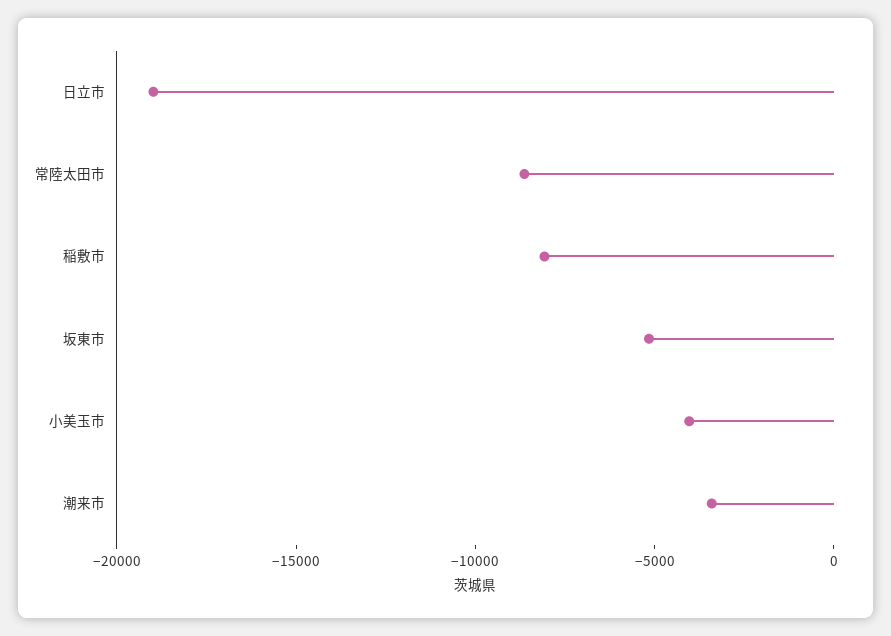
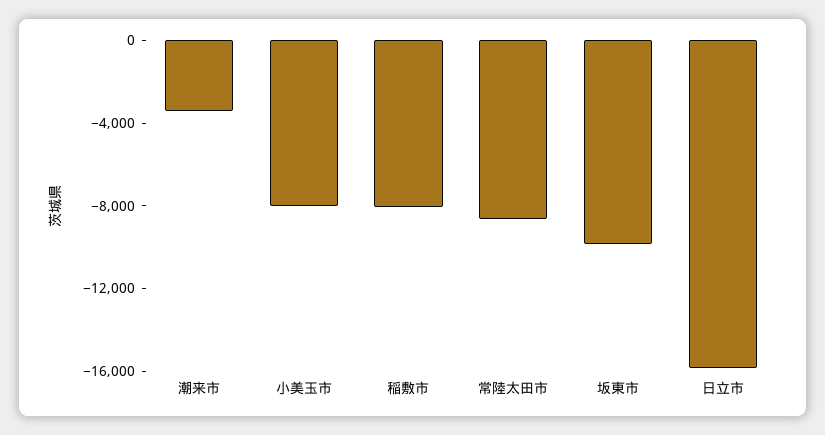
  {
-   "日立市": -19000,
+   "日立市": -16000,
    "常陸太田市": -9000,
    "稲敷市": -8000,
-   "坂東市": -5000,
+   "坂東市": -10000,
-   "小美玉市": -4000,
+   "小美玉市": -8000,
    "潮来市": -3000
  }

